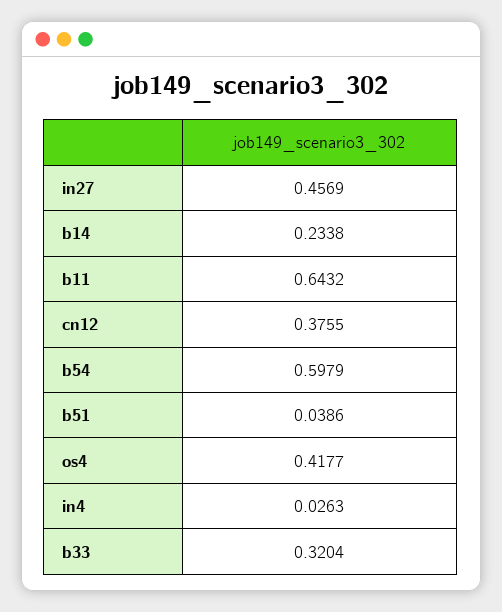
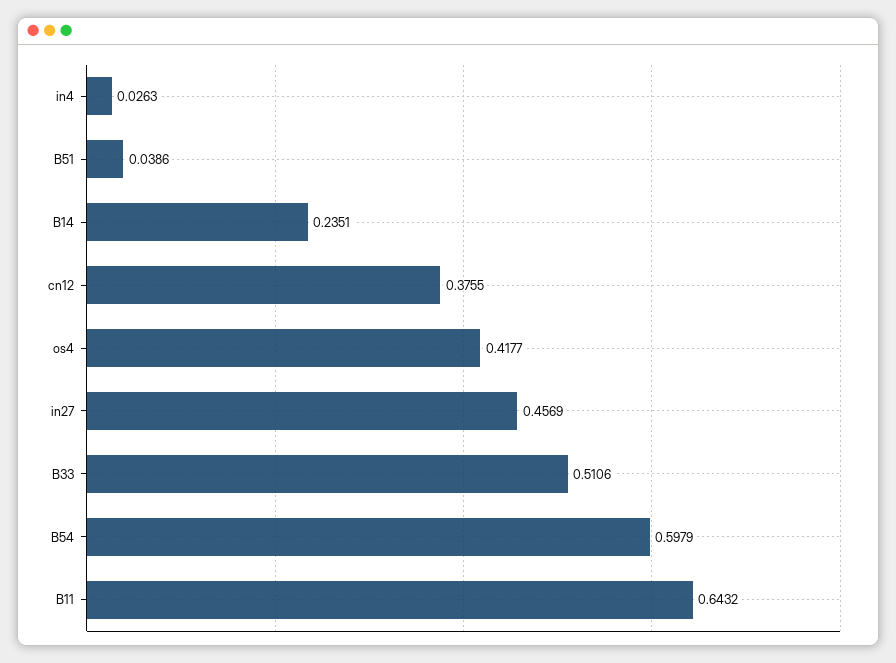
  {
    "in27": 0.4569,
-   "b14": 0.2338,
+   "b14": 0.2351,
    "b11": 0.6432,
    "cn12": 0.3755,
    "b54": 0.5979,
    "b51": 0.0386,
    "os4": 0.4177,
    "in4": 0.0263,
-   "b33": 0.3204
+   "b33": 0.5106
  }

